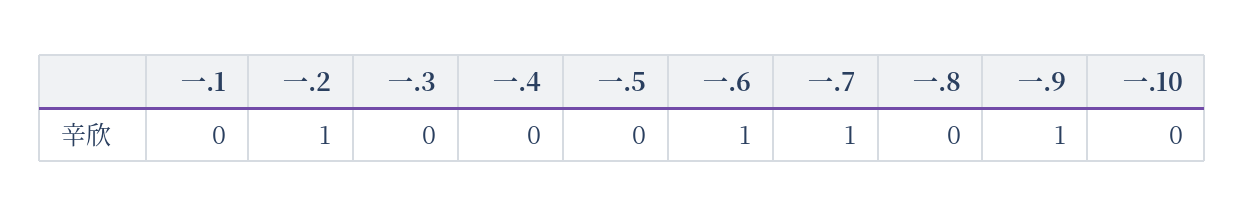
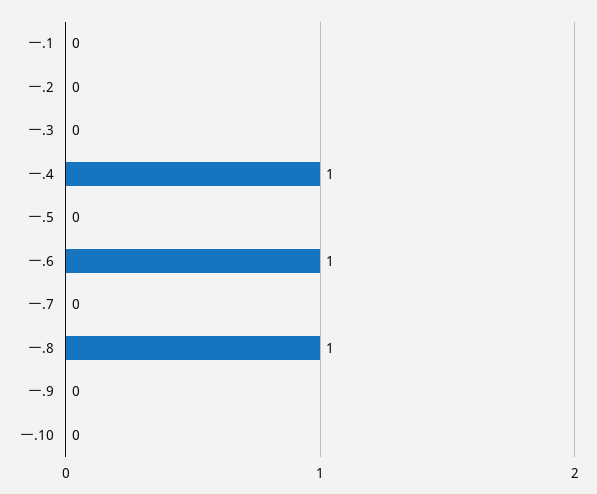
  {
    "一.1": 0,
-   "一.2": 1,
+   "一.2": 0,
    "一.3": 0,
-   "一.4": 0,
+   "一.4": 1,
    "一.5": 0,
    "一.6": 1,
-   "一.7": 1,
+   "一.7": 0,
-   "一.8": 0,
+   "一.8": 1,
-   "一.9": 1,
+   "一.9": 0,
    "一.10": 0
  }

